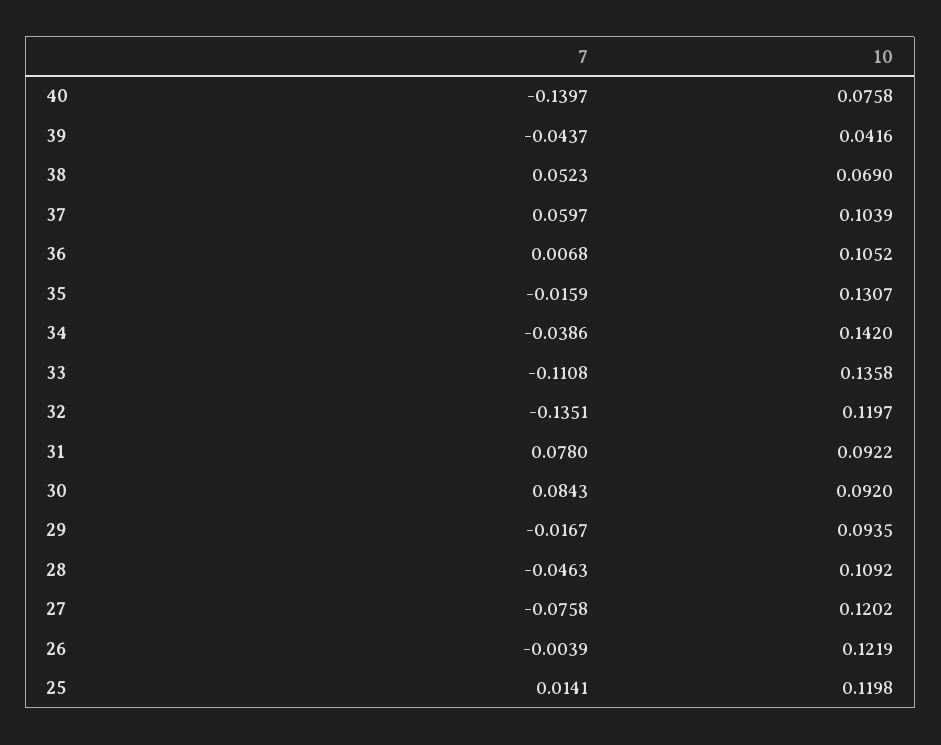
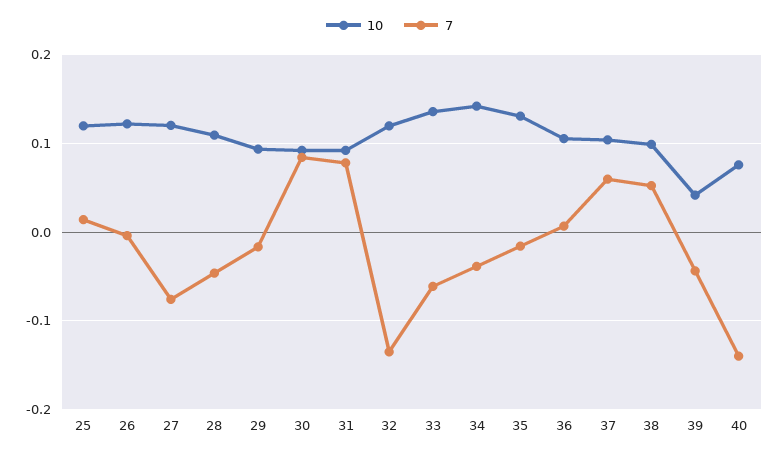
  {
    "7": {
      "40": -0.1397,
      "39": -0.0437,
      "38": 0.0523,
      "37": 0.0597,
      "36": 0.0068,
      "35": -0.0159,
      "34": -0.0386,
-     "33": -0.1108,
+     "33": -0.06,
      "32": -0.1351,
      "31": 0.078,
      "30": 0.0843,
      "29": -0.0167,
      "28": -0.0463,
      "27": -0.0758,
      "26": -0.0039,
      "25": 0.0141
    },
    "10": {
      "40": 0.0758,
      "39": 0.0416,
-     "38": 0.069,
+     "38": 0.1,
      "37": 0.1039,
      "36": 0.1052,
      "35": 0.1307,
      "34": 0.142,
      "33": 0.1358,
      "32": 0.1197,
      "31": 0.0922,
      "30": 0.092,
      "29": 0.0935,
      "28": 0.1092,
      "27": 0.1202,
      "26": 0.1219,
      "25": 0.1198
    }
  }

